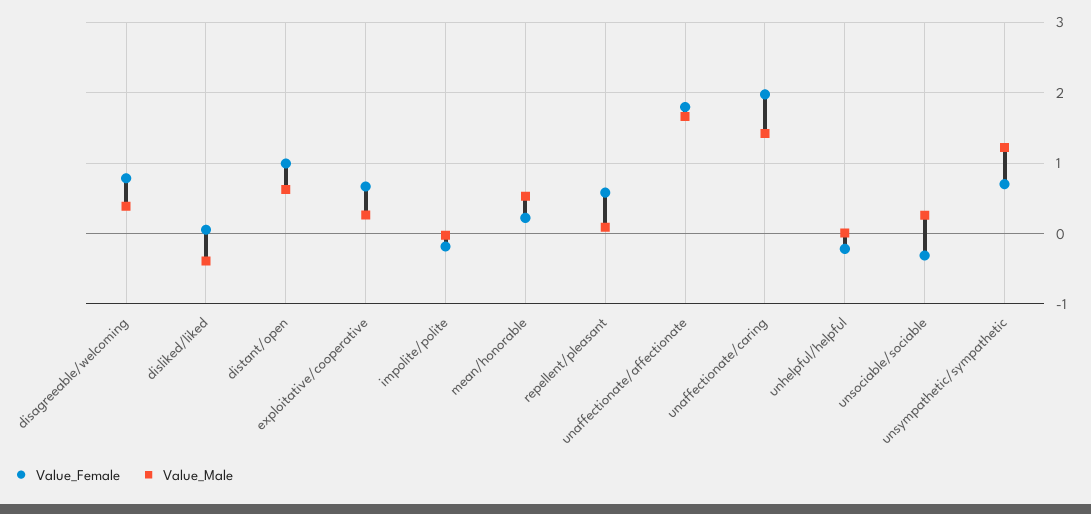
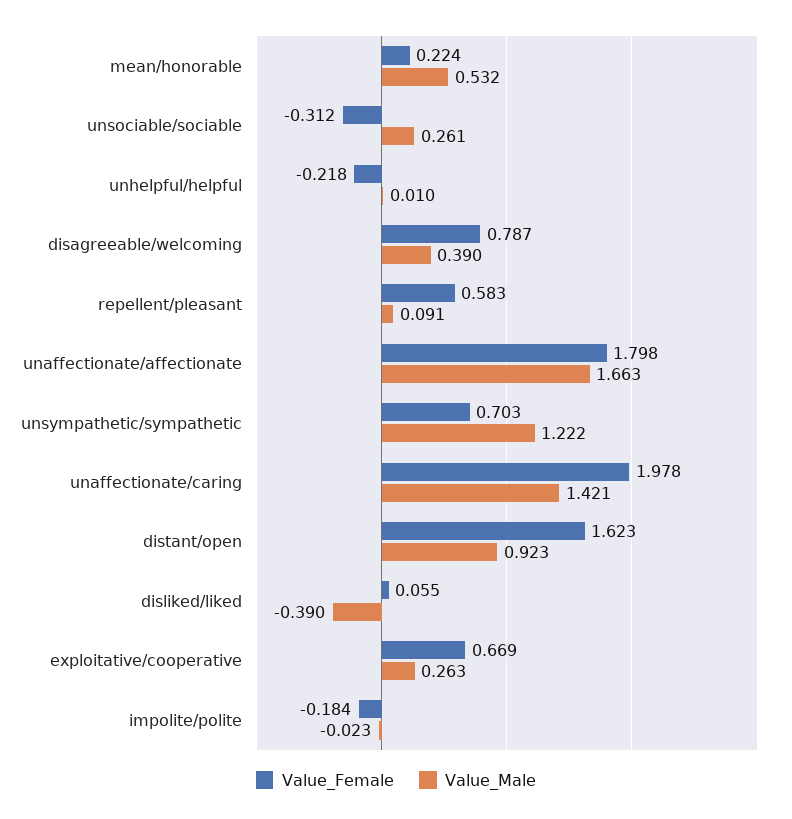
  {
    "Value_Female": {
      "disagreeable/welcoming": 0.787,
      "disliked/liked": 0.055,
-     "distant/open": 1,
+     "distant/open": 1.623,
      "exploitative/cooperative": 0.669,
      "impolite/polite": -0.184,
      "mean/honorable": 0.224,
      "repellent/pleasant": 0.583,
      "unaffectionate/affectionate": 1.798,
      "unaffectionate/caring": 1.978,
      "unhelpful/helpful": -0.218,
      "unsociable/sociable": -0.312,
      "unsympathetic/sympathetic": 0.703
    },
    "Value_Male": {
      "disagreeable/welcoming": 0.39,
      "disliked/liked": -0.39,
-     "distant/open": 0.6,
+     "distant/open": 0.923,
      "exploitative/cooperative": 0.263,
      "impolite/polite": -0.023,
      "mean/honorable": 0.532,
      "repellent/pleasant": 0.091,
      "unaffectionate/affectionate": 1.663,
      "unaffectionate/caring": 1.421,
      "unhelpful/helpful": 0.01,
      "unsociable/sociable": 0.261,
      "unsympathetic/sympathetic": 1.222
    }
  }

